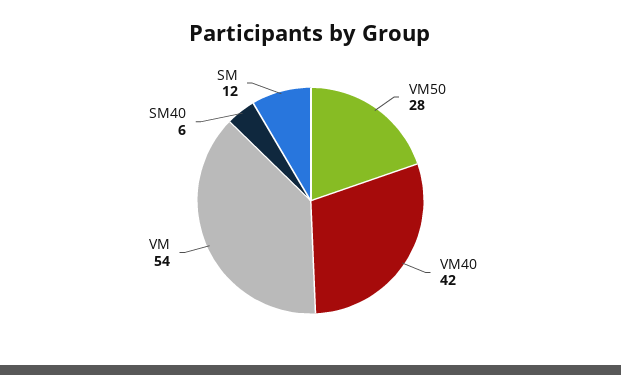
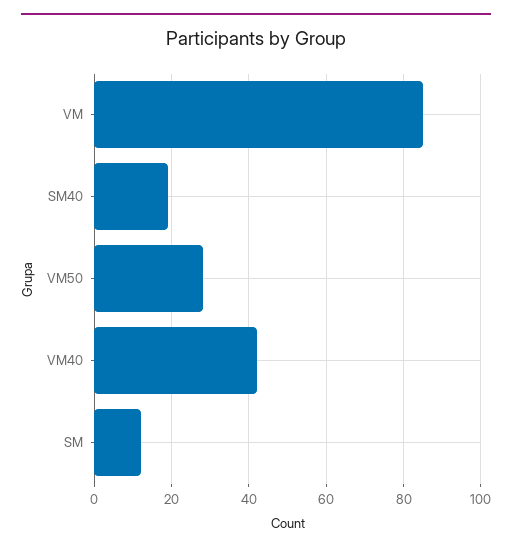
  {
    "VM50": 28,
    "VM40": 42,
-   "VM": 54,
+   "VM": 85,
-   "SM40": 6,
+   "SM40": 20,
    "SM": 12
  }

